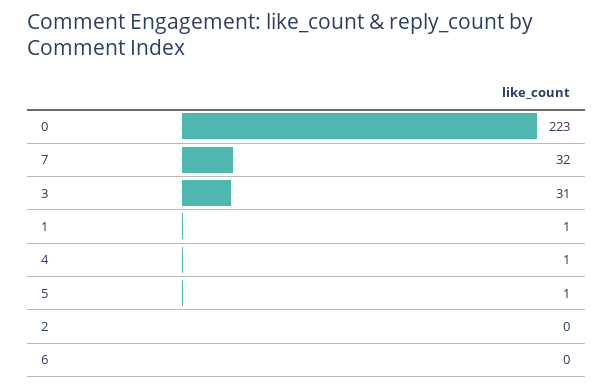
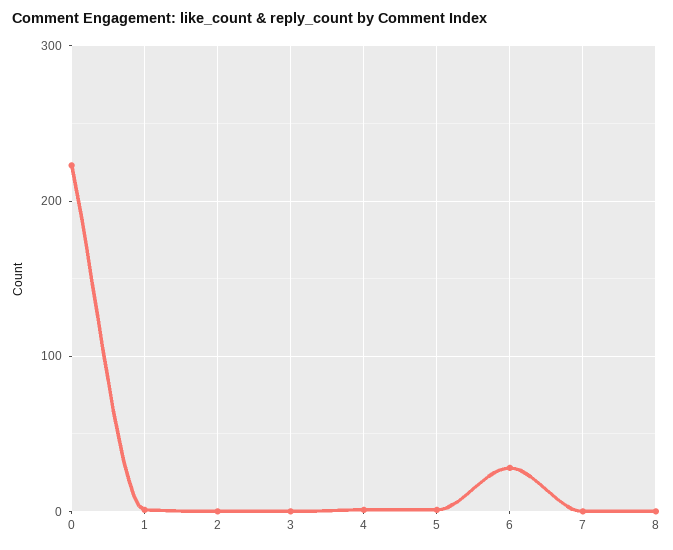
  {
    "0": 223,
-   "7": 32,
+   "7": 0,
-   "3": 31,
+   "3": 0,
    "1": 1,
    "4": 1,
    "5": 1,
    "2": 0,
-   "6": 0
+   "6": 30,
+   "8": 0
  }

